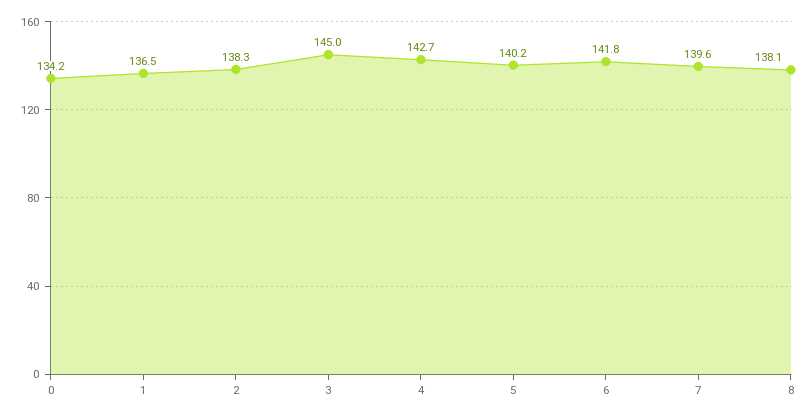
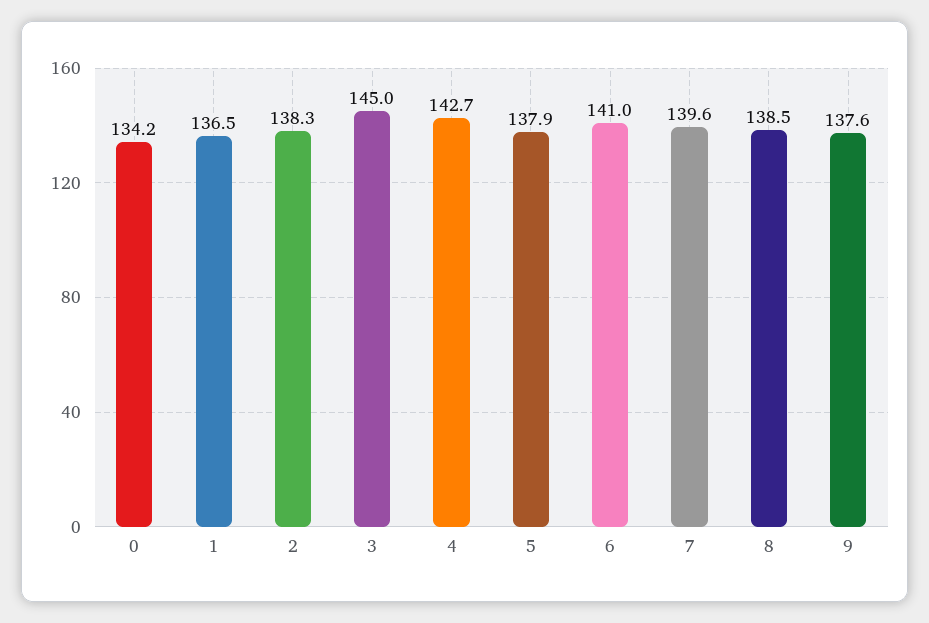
  {
    "0": 134.2,
    "1": 136.5,
    "2": 138.3,
    "3": 145,
    "4": 142.7,
-   "5": 140.2,
+   "5": 137.9,
-   "6": 141.8,
+   "6": 141,
    "7": 139.6,
-   "8": 138.1
+   "8": 138.5,
+   "9": 137.6
  }

